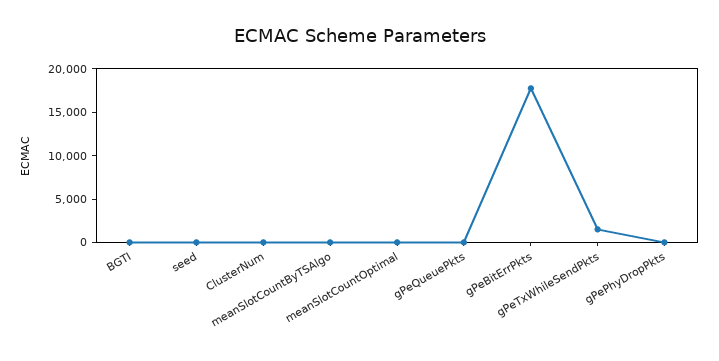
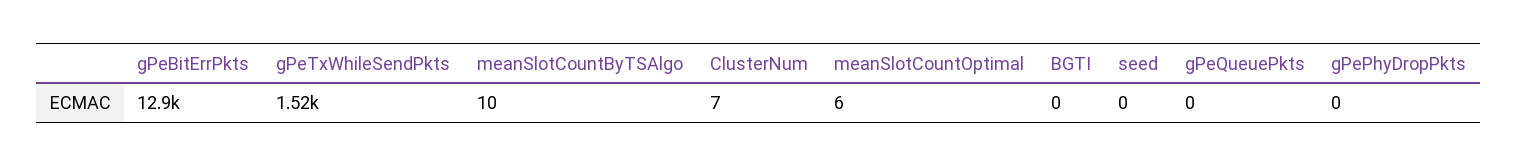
  {
    "BGTI": 0,
    "seed": 0,
    "ClusterNum": 7,
    "meanSlotCountByTSAlgo": 10,
    "meanSlotCountOptimal": 6,
    "gPeQueuePkts": 0,
-   "gPeBitErrPkts": 18000,
+   "gPeBitErrPkts": 12900,
    "gPeTxWhileSendPkts": 1520,
    "gPePhyDropPkts": 0
  }

